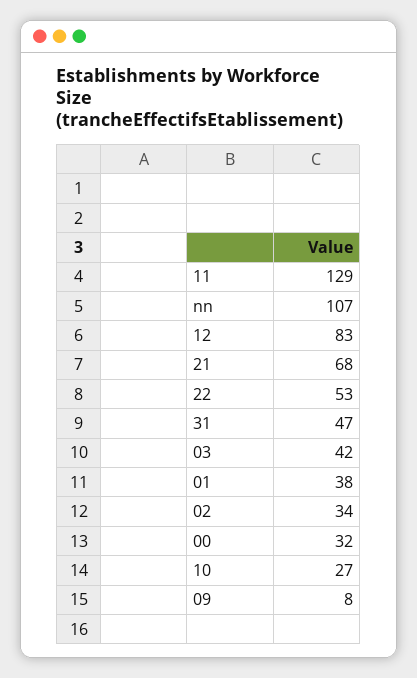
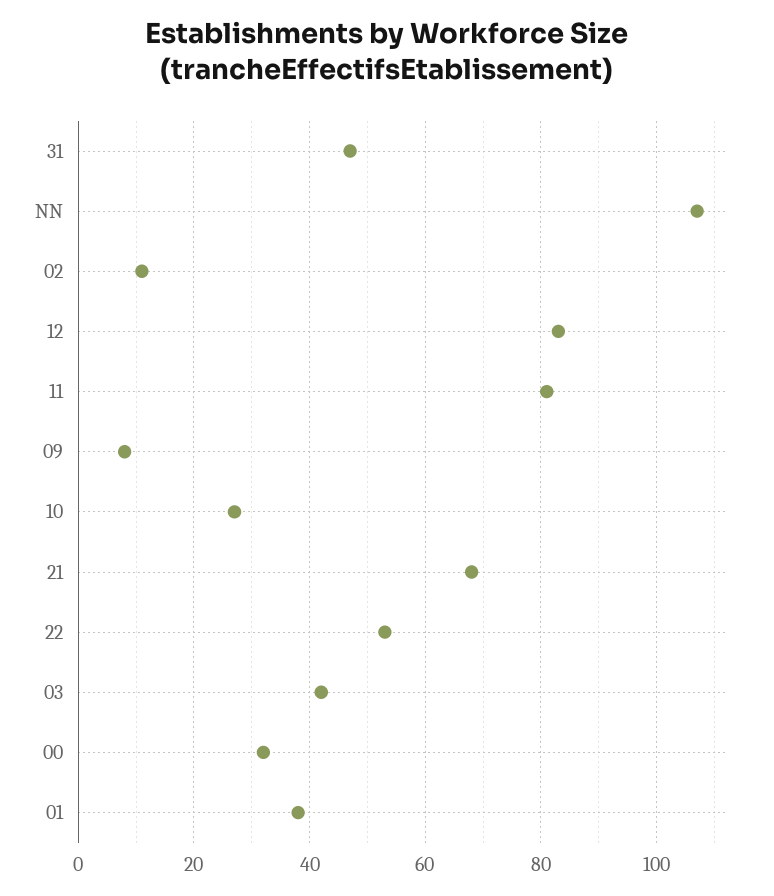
  {
-   "11": 129,
+   "11": 80,
    "nn": 107,
    "12": 83,
    "21": 68,
    "22": 53,
    "31": 47,
    "03": 42,
    "01": 38,
-   "02": 34,
+   "02": 10,
    "00": 32,
    "10": 27,
    "09": 8
  }

